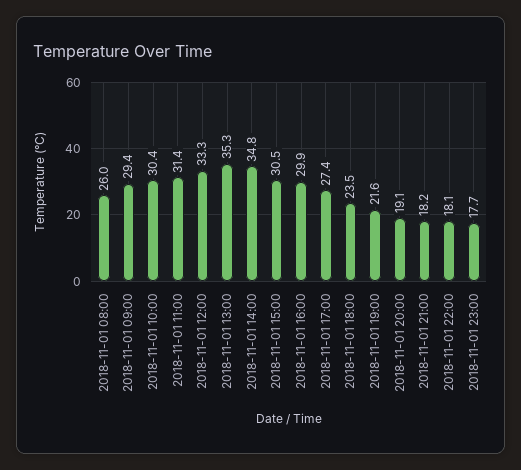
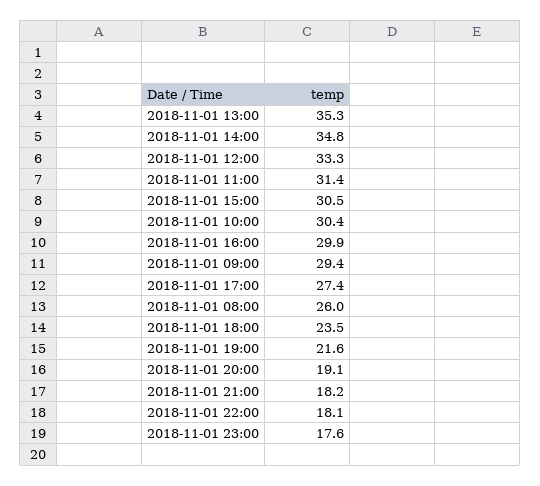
  {
    "2018-11-01 08:00": 26,
    "2018-11-01 09:00": 29.4,
    "2018-11-01 10:00": 30.4,
    "2018-11-01 11:00": 31.4,
    "2018-11-01 12:00": 33.3,
    "2018-11-01 13:00": 35.3,
    "2018-11-01 14:00": 34.8,
    "2018-11-01 15:00": 30.5,
    "2018-11-01 16:00": 29.9,
    "2018-11-01 17:00": 27.4,
    "2018-11-01 18:00": 23.5,
    "2018-11-01 19:00": 21.6,
    "2018-11-01 20:00": 19.1,
    "2018-11-01 21:00": 18.2,
    "2018-11-01 22:00": 18.1,
-   "2018-11-01 23:00": 17.7
+   "2018-11-01 23:00": 17.6
  }

